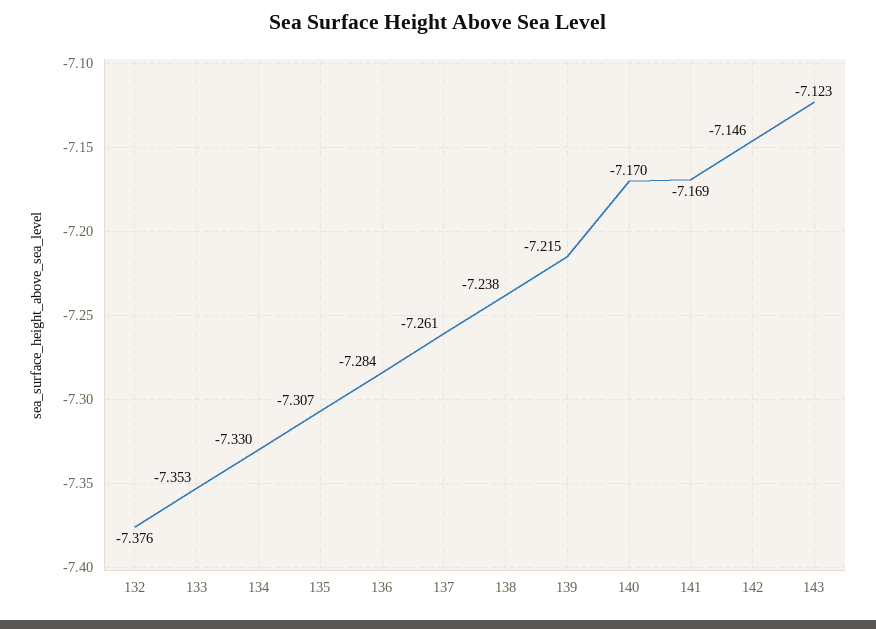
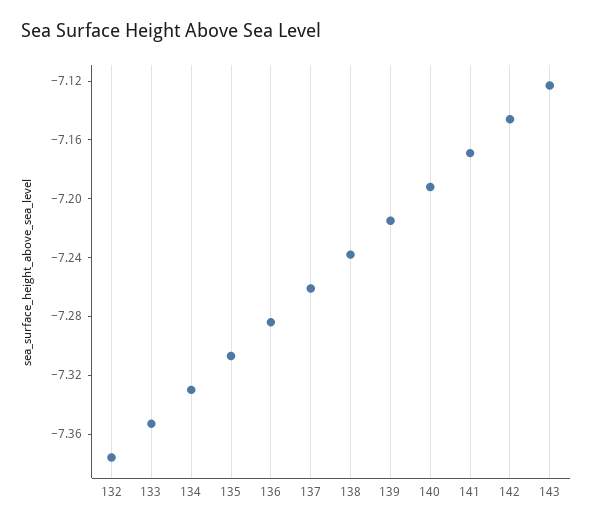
  {
    "132": -7.376,
    "133": -7.353,
    "134": -7.33,
    "135": -7.307,
    "136": -7.284,
    "137": -7.261,
    "138": -7.238,
    "139": -7.215,
-   "140": -7.17,
+   "140": -7.19,
    "141": -7.169,
    "142": -7.146,
    "143": -7.123
  }

